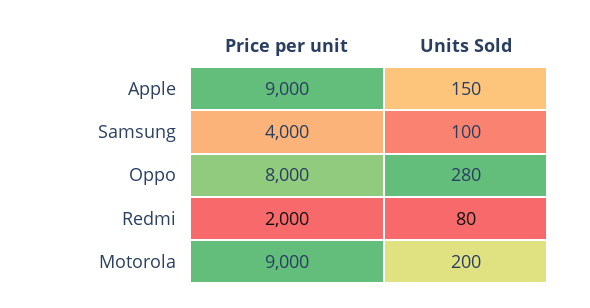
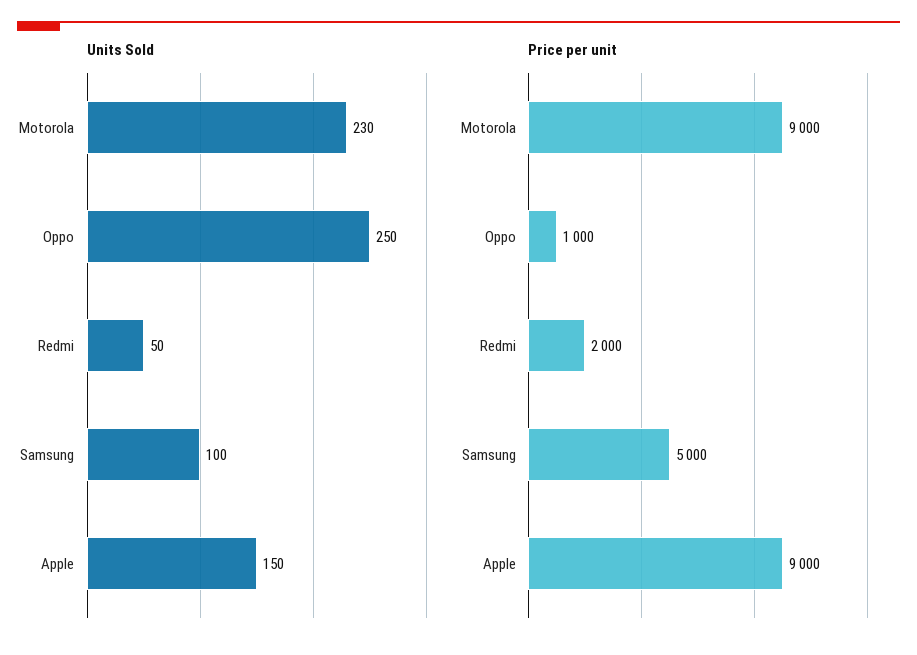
  {
    "Price per unit": {
      "Apple": 9000,
-     "Samsung": 4000,
+     "Samsung": 5000,
-     "Oppo": 8000,
+     "Oppo": 1000,
      "Redmi": 2000,
      "Motorola": 9000
    },
    "Units Sold": {
      "Apple": 150,
      "Samsung": 100,
-     "Oppo": 280,
+     "Oppo": 250,
-     "Redmi": 80,
+     "Redmi": 50,
-     "Motorola": 200
+     "Motorola": 230
    }
  }

